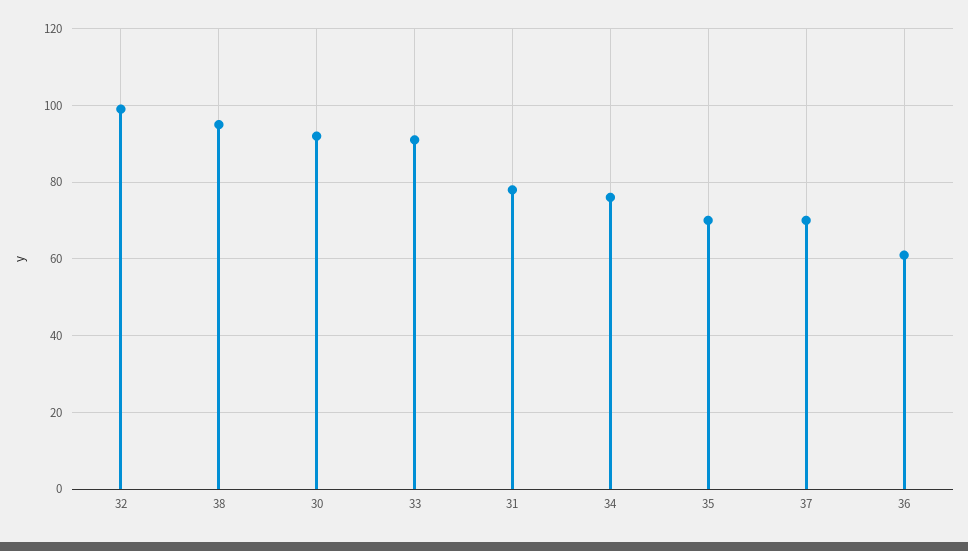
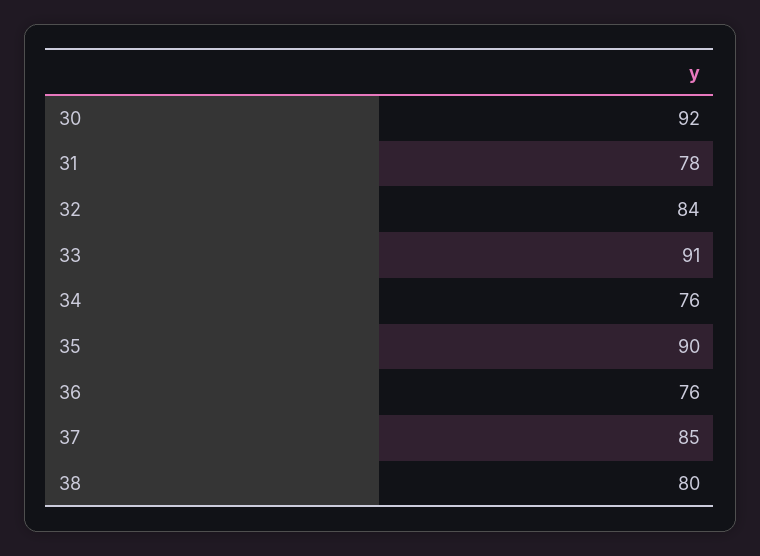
  {
-   "32": 100,
+   "32": 84,
-   "38": 95,
+   "38": 80,
    "30": 92,
    "33": 91,
    "31": 78,
    "34": 76,
-   "35": 70,
+   "35": 90,
-   "37": 70,
+   "37": 85,
-   "36": 60
+   "36": 76
  }

